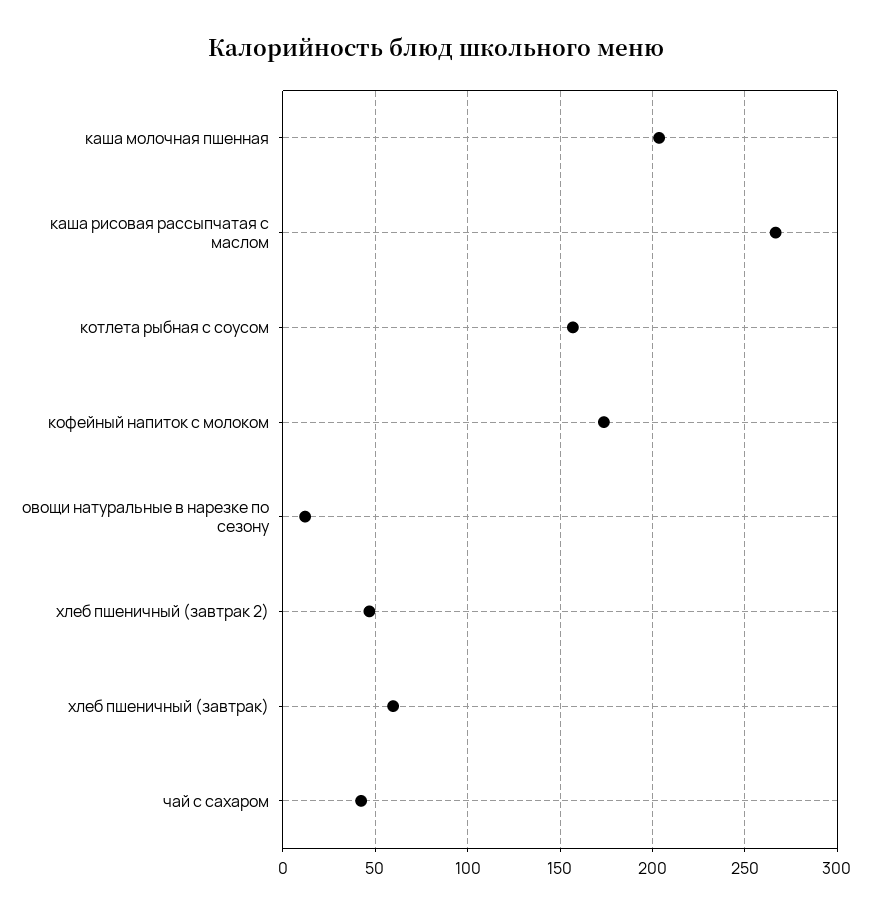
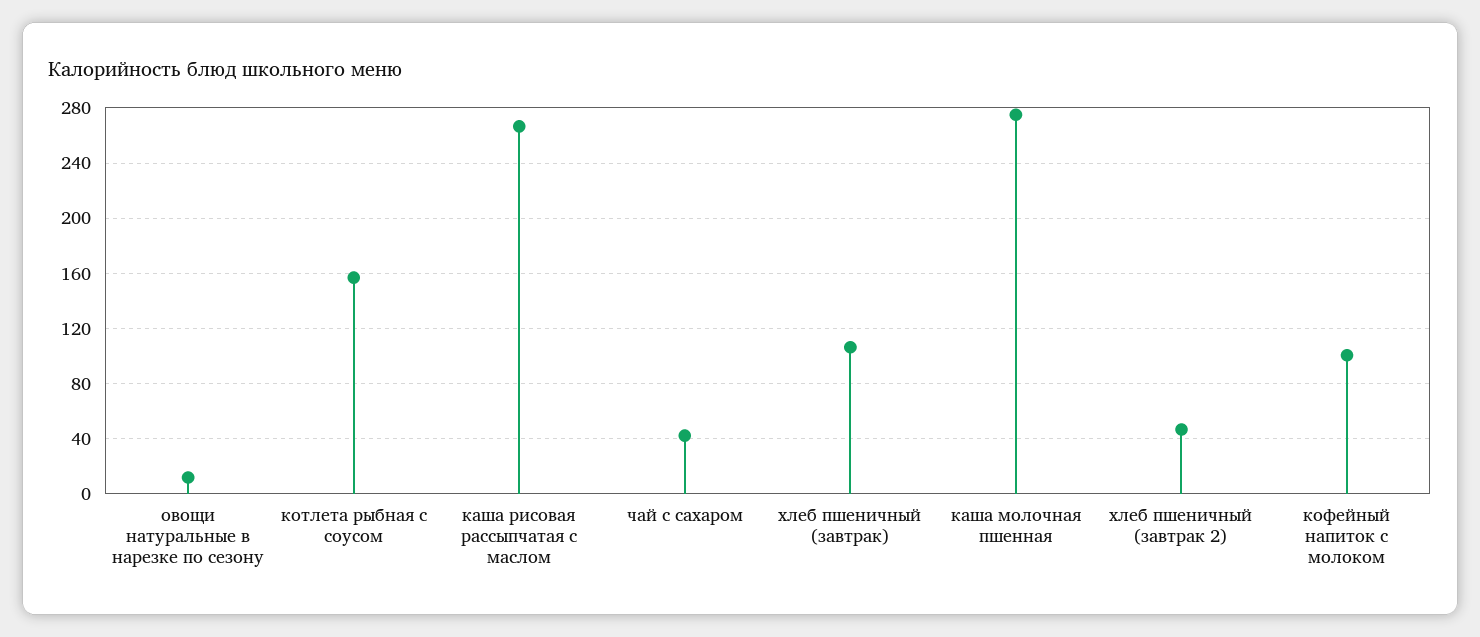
  {
-   "каша молочная пшенная": 205,
+   "каша молочная пшенная": 275,
    "каша рисовая рассыпчатая с маслом": 265,
    "котлета рыбная с соусом": 155,
-   "кофейный напиток с молоком": 175,
+   "кофейный напиток с молоком": 100,
    "овощи натуральные в нарезке по сезону": 10,
    "хлеб пшеничный (завтрак 2)": 45,
-   "хлеб пшеничный (завтрак)": 60,
+   "хлеб пшеничный (завтрак)": 105,
    "чай с сахаром": 40
  }

